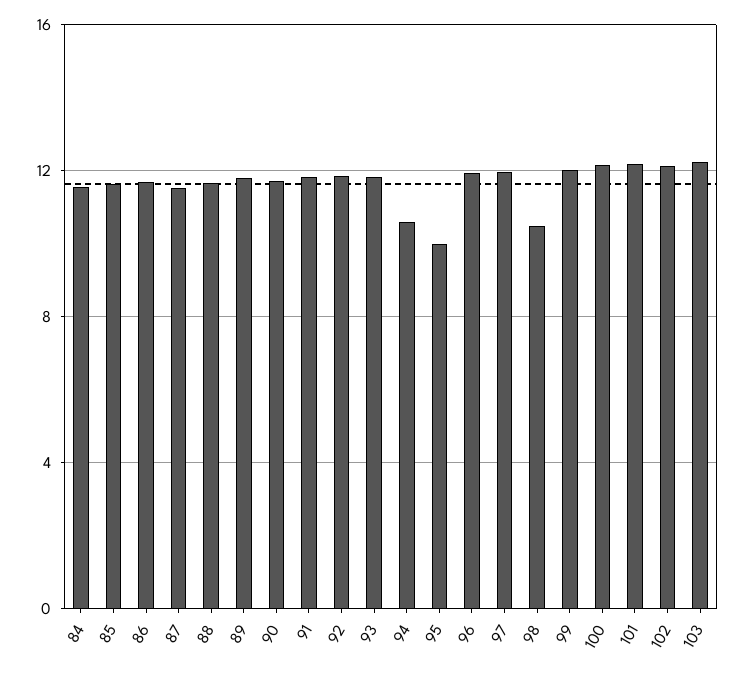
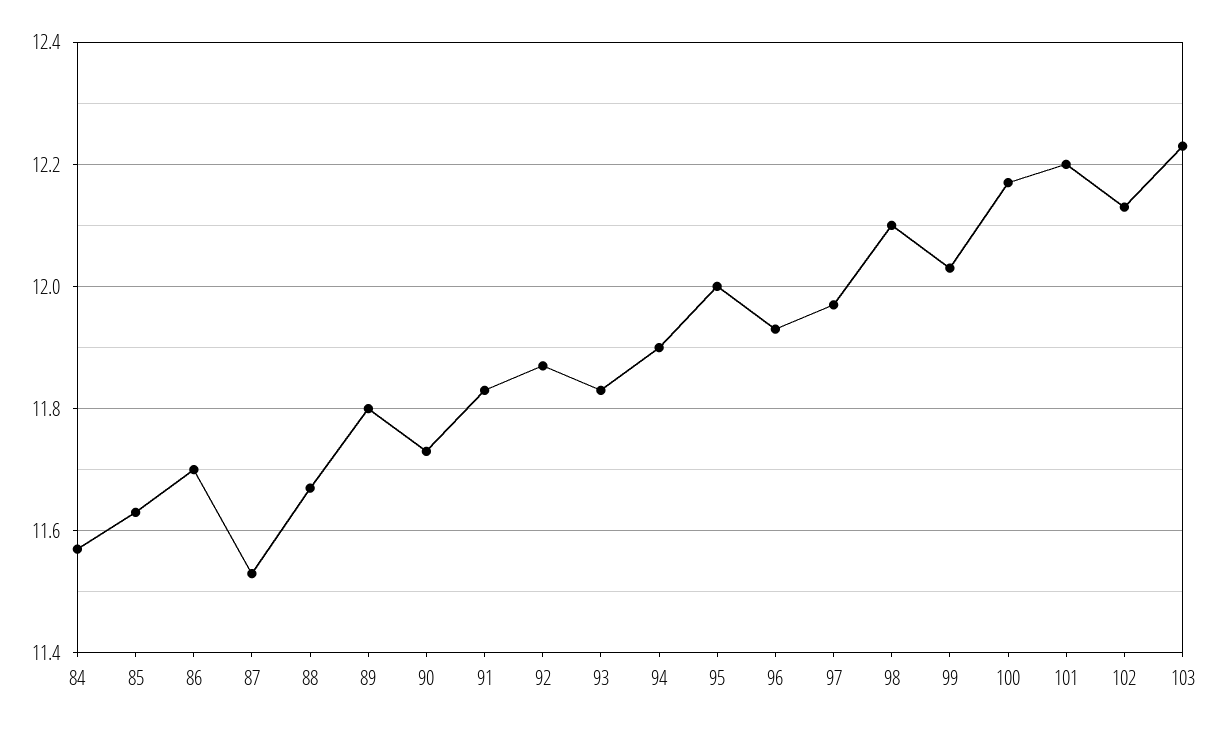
  {
    "84": 11.55,
    "85": 11.65,
    "86": 11.7,
    "87": 11.55,
    "88": 11.65,
    "89": 11.8,
    "90": 11.75,
    "91": 11.85,
    "92": 11.85,
    "93": 11.85,
-   "94": 10.5,
+   "94": 11.9,
-   "95": 10,
+   "95": 12,
    "96": 11.95,
    "97": 11.95,
-   "98": 10.5,
+   "98": 12.1,
    "99": 12.05,
    "100": 12.15,
    "101": 12.2,
    "102": 12.15,
    "103": 12.25
  }

